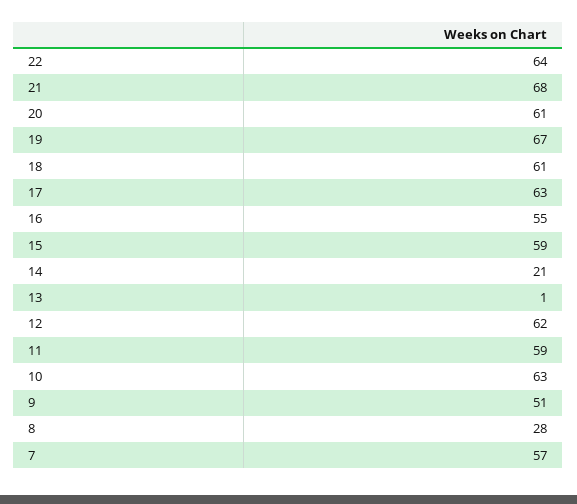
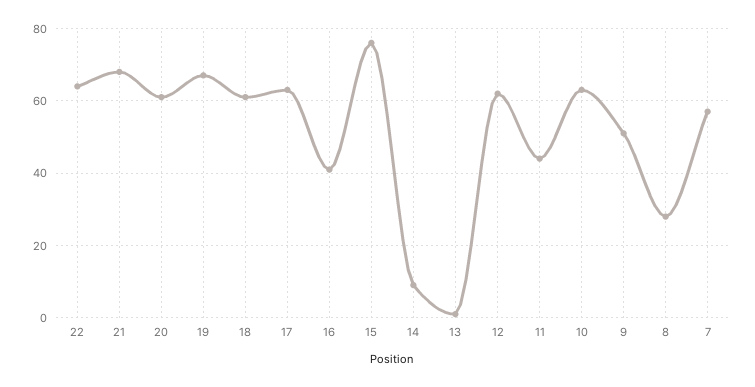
  {
    "22": 64,
    "21": 68,
    "20": 61,
    "19": 67,
    "18": 61,
    "17": 63,
-   "16": 55,
+   "16": 40,
-   "15": 59,
+   "15": 75,
-   "14": 21,
+   "14": 10,
    "13": 1,
    "12": 62,
-   "11": 59,
+   "11": 45,
    "10": 63,
    "9": 51,
    "8": 28,
    "7": 57
  }

